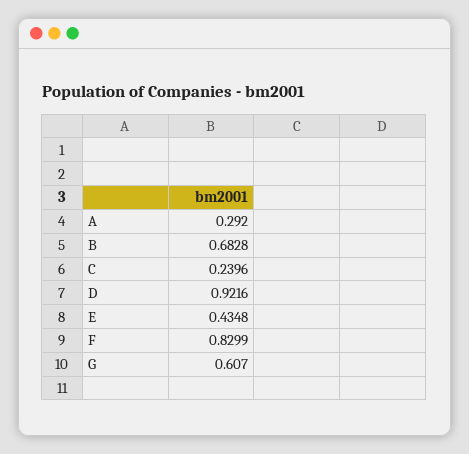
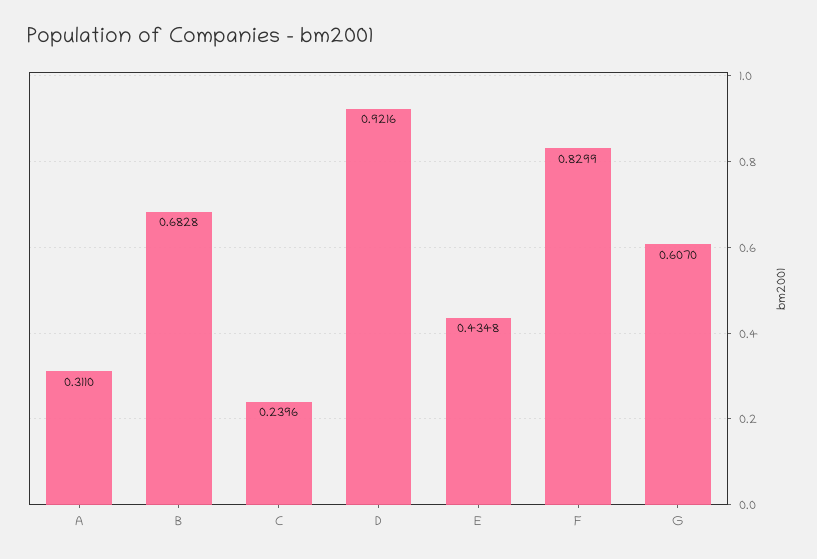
  {
-   "A": 0.292,
+   "A": 0.311,
    "B": 0.6828,
    "C": 0.2396,
    "D": 0.9216,
    "E": 0.4348,
    "F": 0.8299,
    "G": 0.607
  }

